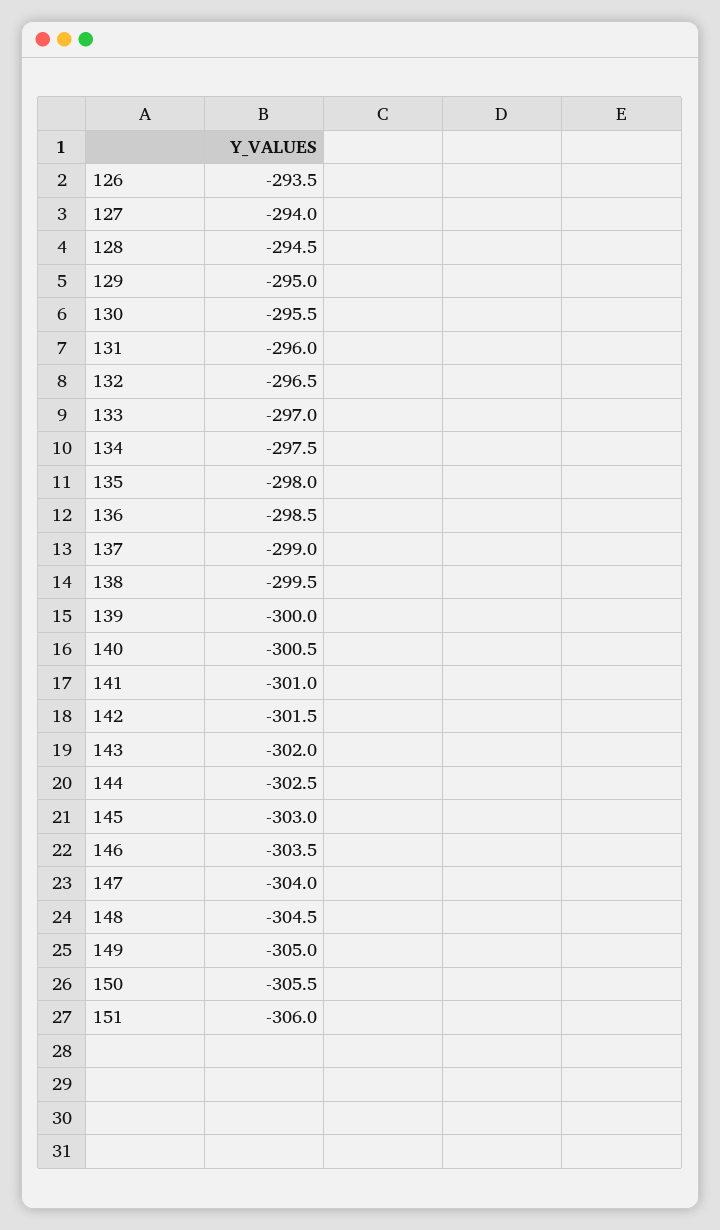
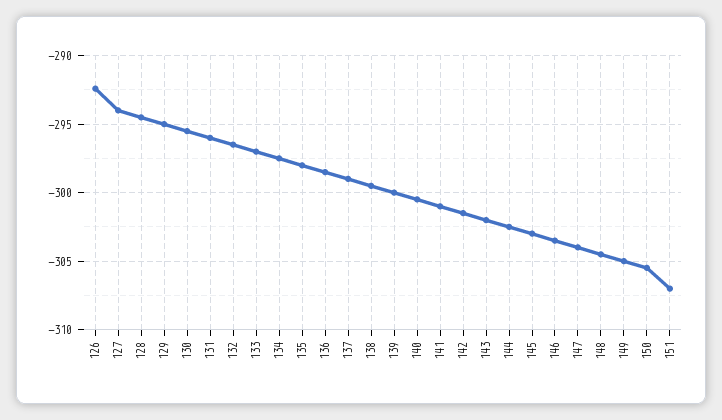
  {
-   "126": -293.5,
+   "126": -292.5,
    "127": -294,
    "128": -294.5,
    "129": -295,
    "130": -295.5,
    "131": -296,
    "132": -296.5,
    "133": -297,
    "134": -297.5,
    "135": -298,
    "136": -298.5,
    "137": -299,
    "138": -299.5,
    "139": -300,
    "140": -300.5,
    "141": -301,
    "142": -301.5,
    "143": -302,
    "144": -302.5,
    "145": -303,
    "146": -303.5,
    "147": -304,
    "148": -304.5,
    "149": -305,
    "150": -305.5,
-   "151": -306
+   "151": -307
  }

